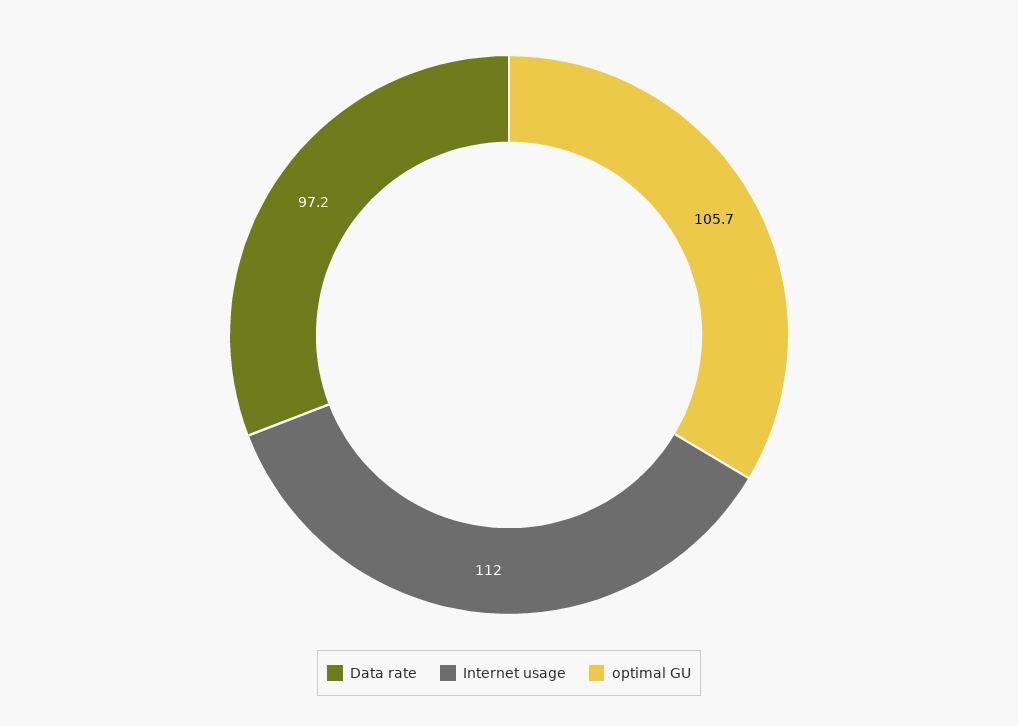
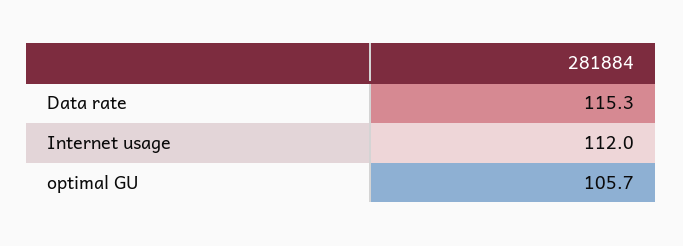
  {
-   "Data rate": 97.2,
+   "Data rate": 115.3,
    "Internet usage": 112,
    "optimal GU": 105.7
  }

